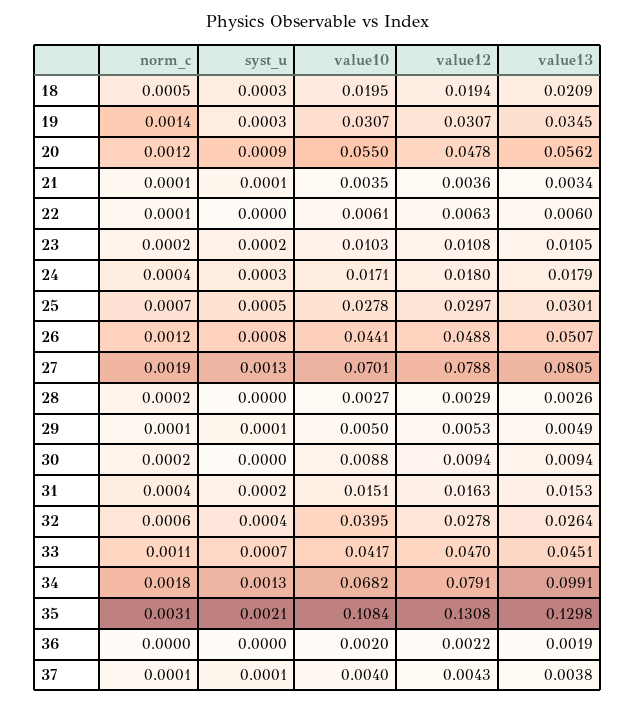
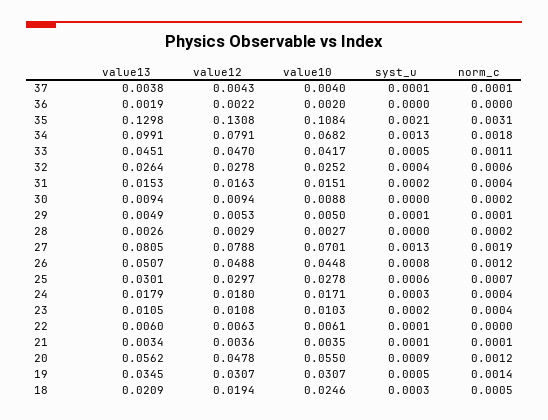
  {
    "norm_c": {
      "18": 0.0005,
      "19": 0.0014,
      "20": 0.0012,
      "21": 0.0001,
-     "22": 0.0001,
+     "22": 0,
-     "23": 0.0002,
+     "23": 0.0004,
      "24": 0.0004,
      "25": 0.0007,
      "26": 0.0012,
      "27": 0.0019,
      "28": 0.0002,
      "29": 0.0001,
      "30": 0.0002,
      "31": 0.0004,
      "32": 0.0006,
      "33": 0.0011,
      "34": 0.0018,
      "35": 0.0031,
      "36": 0,
      "37": 0.0001
    },
    "syst_u": {
      "18": 0.0003,
-     "19": 0.0003,
+     "19": 0.0005,
      "20": 0.0009,
      "21": 0.0001,
-     "22": 0,
+     "22": 0.0001,
      "23": 0.0002,
      "24": 0.0003,
-     "25": 0.0005,
+     "25": 0.0006,
      "26": 0.0008,
      "27": 0.0013,
      "28": 0,
      "29": 0.0001,
      "30": 0,
      "31": 0.0002,
      "32": 0.0004,
-     "33": 0.0007,
+     "33": 0.0005,
      "34": 0.0013,
      "35": 0.0021,
      "36": 0,
      "37": 0.0001
    },
    "value10": {
-     "18": 0.0195,
+     "18": 0.0246,
      "19": 0.0307,
      "20": 0.055,
      "21": 0.0035,
      "22": 0.0061,
      "23": 0.0103,
      "24": 0.0171,
      "25": 0.0278,
-     "26": 0.0441,
+     "26": 0.0448,
      "27": 0.0701,
      "28": 0.0027,
      "29": 0.005,
      "30": 0.0088,
      "31": 0.0151,
-     "32": 0.0395,
+     "32": 0.0252,
      "33": 0.0417,
      "34": 0.0682,
      "35": 0.1084,
      "36": 0.002,
      "37": 0.004
    },
    "value12": {
      "18": 0.0194,
      "19": 0.0307,
      "20": 0.0478,
      "21": 0.0036,
      "22": 0.0063,
      "23": 0.0108,
      "24": 0.018,
      "25": 0.0297,
      "26": 0.0488,
      "27": 0.0788,
      "28": 0.0029,
      "29": 0.0053,
      "30": 0.0094,
      "31": 0.0163,
      "32": 0.0278,
      "33": 0.047,
      "34": 0.0791,
      "35": 0.1308,
      "36": 0.0022,
      "37": 0.0043
    },
    "value13": {
      "18": 0.0209,
      "19": 0.0345,
      "20": 0.0562,
      "21": 0.0034,
      "22": 0.006,
      "23": 0.0105,
      "24": 0.0179,
      "25": 0.0301,
      "26": 0.0507,
      "27": 0.0805,
      "28": 0.0026,
      "29": 0.0049,
      "30": 0.0094,
      "31": 0.0153,
      "32": 0.0264,
      "33": 0.0451,
      "34": 0.0991,
      "35": 0.1298,
      "36": 0.0019,
      "37": 0.0038
    }
  }

